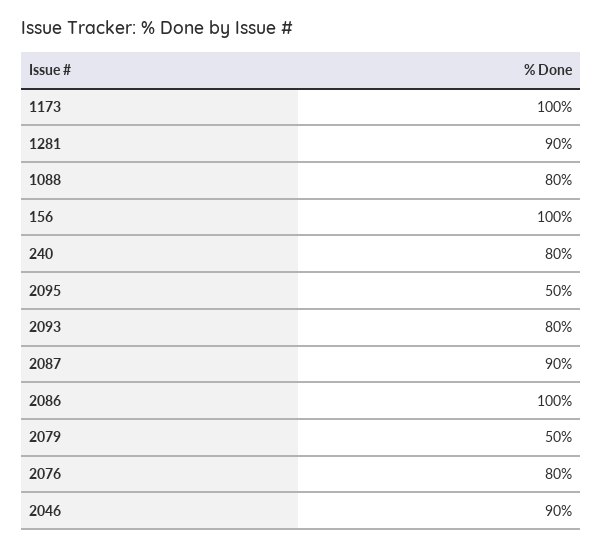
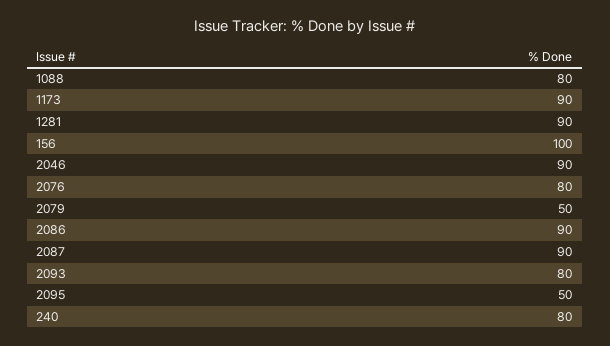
  {
-   "1173": 100,
+   "1173": 90,
    "1281": 90,
    "1088": 80,
    "156": 100,
    "240": 80,
    "2095": 50,
    "2093": 80,
    "2087": 90,
-   "2086": 100,
+   "2086": 90,
    "2079": 50,
    "2076": 80,
    "2046": 90
  }

